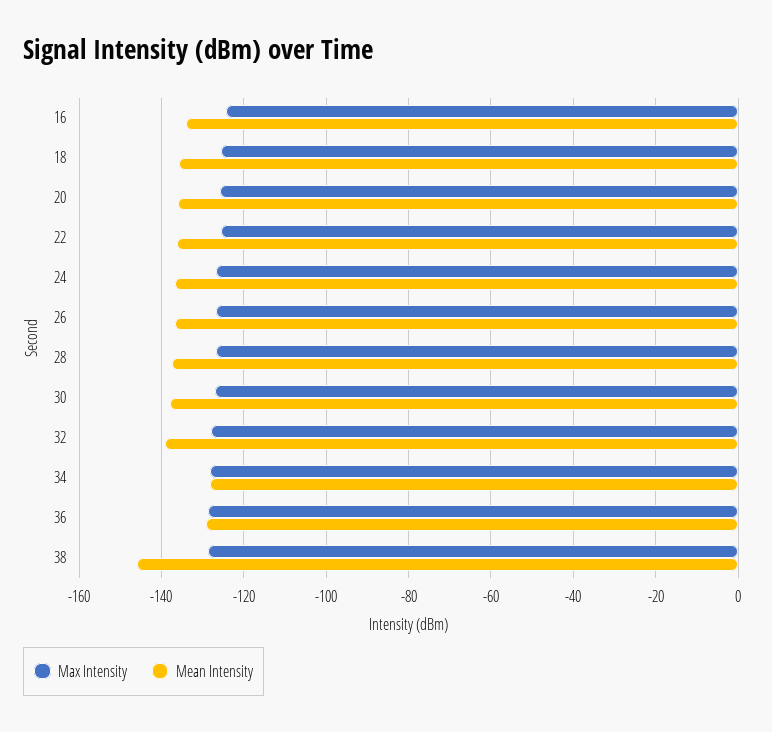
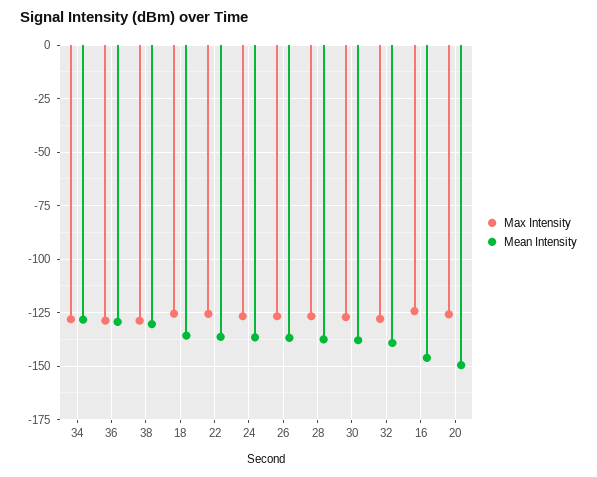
  {
    "Max Intensity": {
      "16": -124,
      "18": -126,
      "20": -126,
      "22": -126,
      "24": -126,
      "26": -126,
      "28": -126,
      "30": -128,
      "32": -128,
      "34": -128,
      "36": -128,
      "38": -128
    },
    "Mean Intensity": {
-     "16": -134,
+     "16": -145,
      "18": -136,
-     "20": -136,
+     "20": -150,
      "22": -136,
      "24": -136,
      "26": -136,
      "28": -138,
      "30": -138,
      "32": -140,
      "34": -128,
      "36": -130,
-     "38": -146
+     "38": -130
    }
  }

